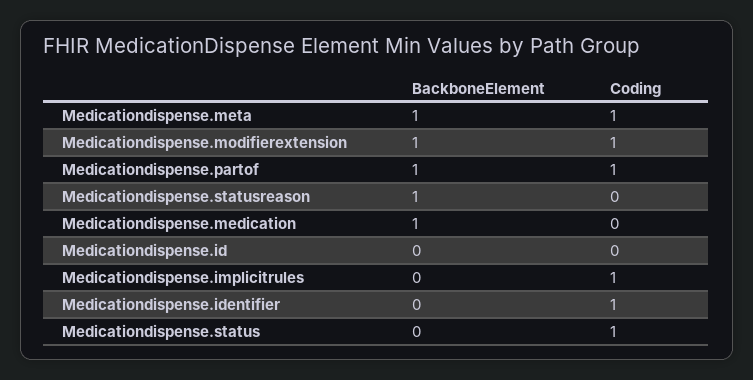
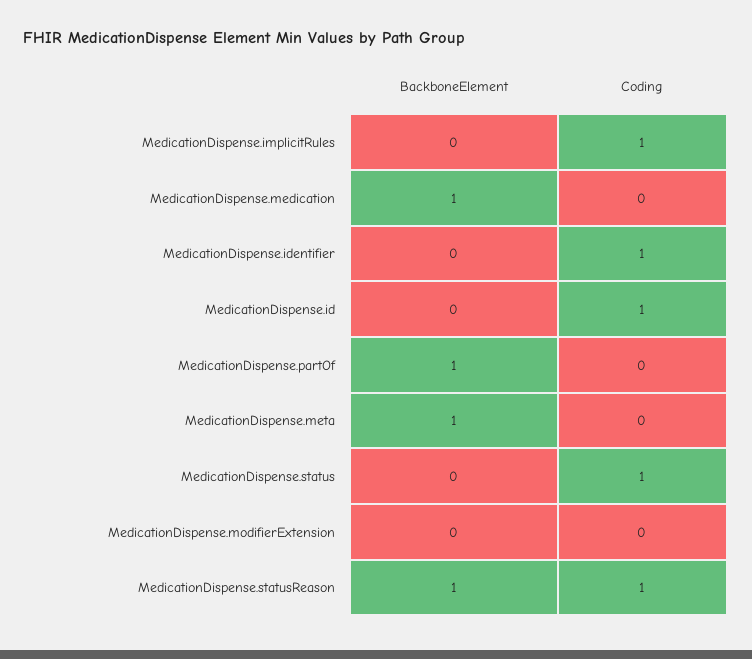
  {
    "BackboneElement": {
      "Medicationdispense.meta": 1,
-     "Medicationdispense.modifierextension": 1,
+     "Medicationdispense.modifierextension": 0,
      "Medicationdispense.partof": 1,
      "Medicationdispense.statusreason": 1,
      "Medicationdispense.medication": 1,
      "Medicationdispense.id": 0,
      "Medicationdispense.implicitrules": 0,
      "Medicationdispense.identifier": 0,
      "Medicationdispense.status": 0
    },
    "Coding": {
-     "Medicationdispense.meta": 1,
+     "Medicationdispense.meta": 0,
-     "Medicationdispense.modifierextension": 1,
+     "Medicationdispense.modifierextension": 0,
-     "Medicationdispense.partof": 1,
+     "Medicationdispense.partof": 0,
-     "Medicationdispense.statusreason": 0,
+     "Medicationdispense.statusreason": 1,
      "Medicationdispense.medication": 0,
-     "Medicationdispense.id": 0,
+     "Medicationdispense.id": 1,
      "Medicationdispense.implicitrules": 1,
      "Medicationdispense.identifier": 1,
      "Medicationdispense.status": 1
    }
  }

